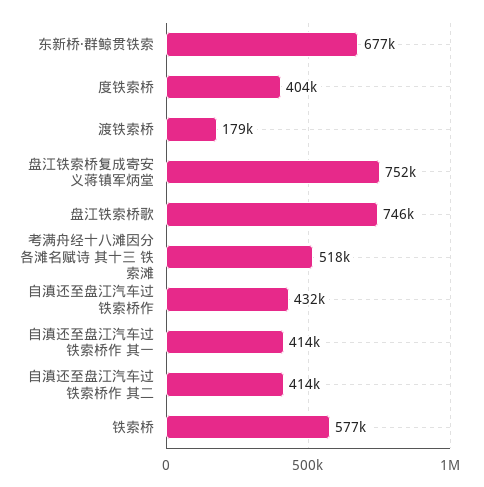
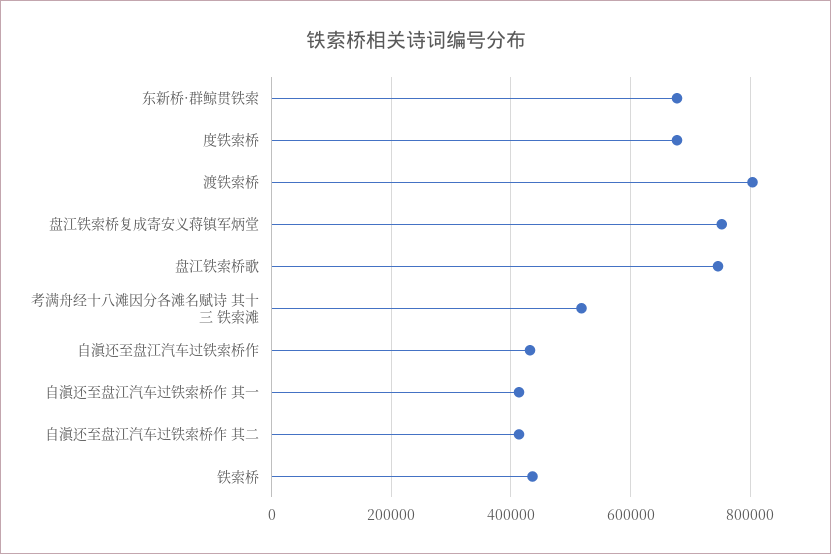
  {
    "东新桥·群鲸贯铁索": 677000,
-   "度铁索桥": 404000,
+   "度铁索桥": 680000,
-   "渡铁索桥": 179000,
+   "渡铁索桥": 800000,
    "盘江铁索桥复成寄安义蒋镇军炳堂": 752000,
    "盘江铁索桥歌": 746000,
    "考满舟经十八滩因分各滩名赋诗 其十三 铁索滩": 518000,
    "自滇还至盘江汽车过铁索桥作": 432000,
    "自滇还至盘江汽车过铁索桥作 其一": 414000,
    "自滇还至盘江汽车过铁索桥作 其二": 414000,
-   "铁索桥": 577000
+   "铁索桥": 440000
  }

